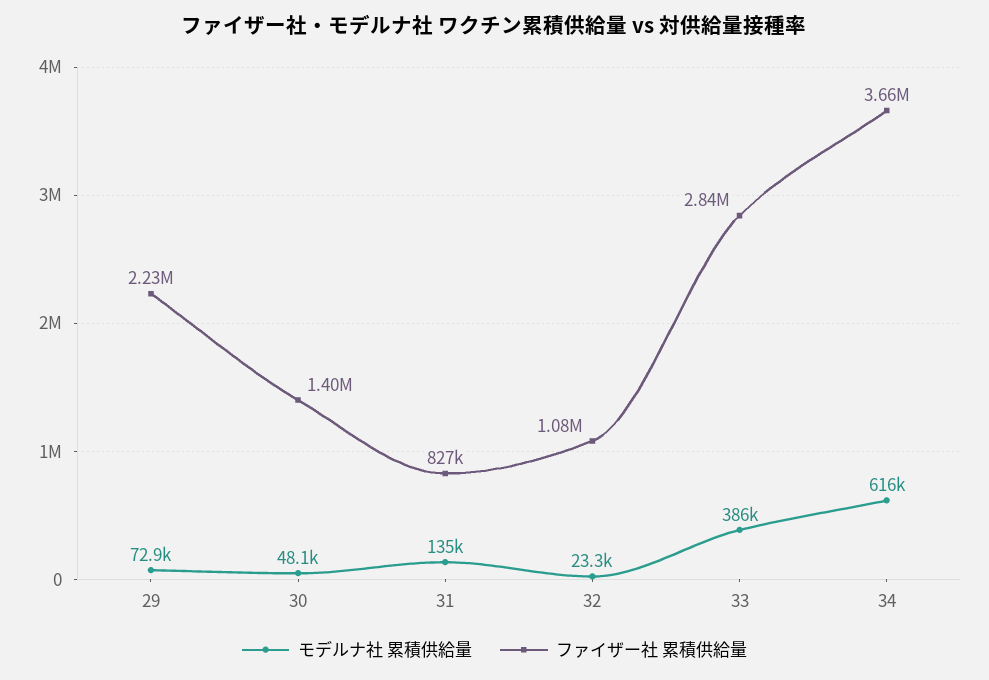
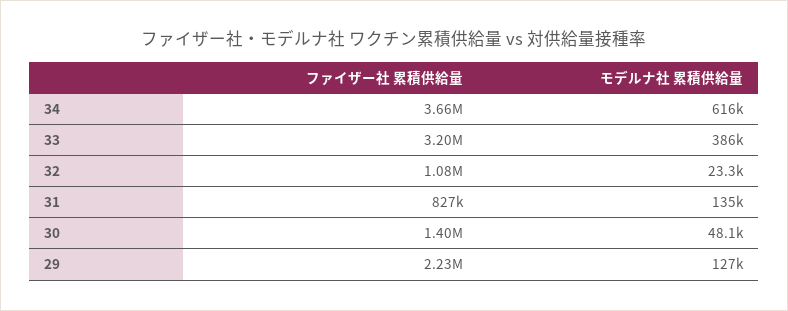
  {
    "モデルナ社 累積供給量": {
-     "29": 72900,
+     "29": 127000,
      "30": 48100,
      "31": 135000,
      "32": 23300,
      "33": 386000,
      "34": 616000
    },
    "ファイザー社 累積供給量": {
      "29": 2230000,
      "30": 1400000,
      "31": 827000,
      "32": 1080000,
-     "33": 2840000,
+     "33": 3200000,
      "34": 3660000
    }
  }

